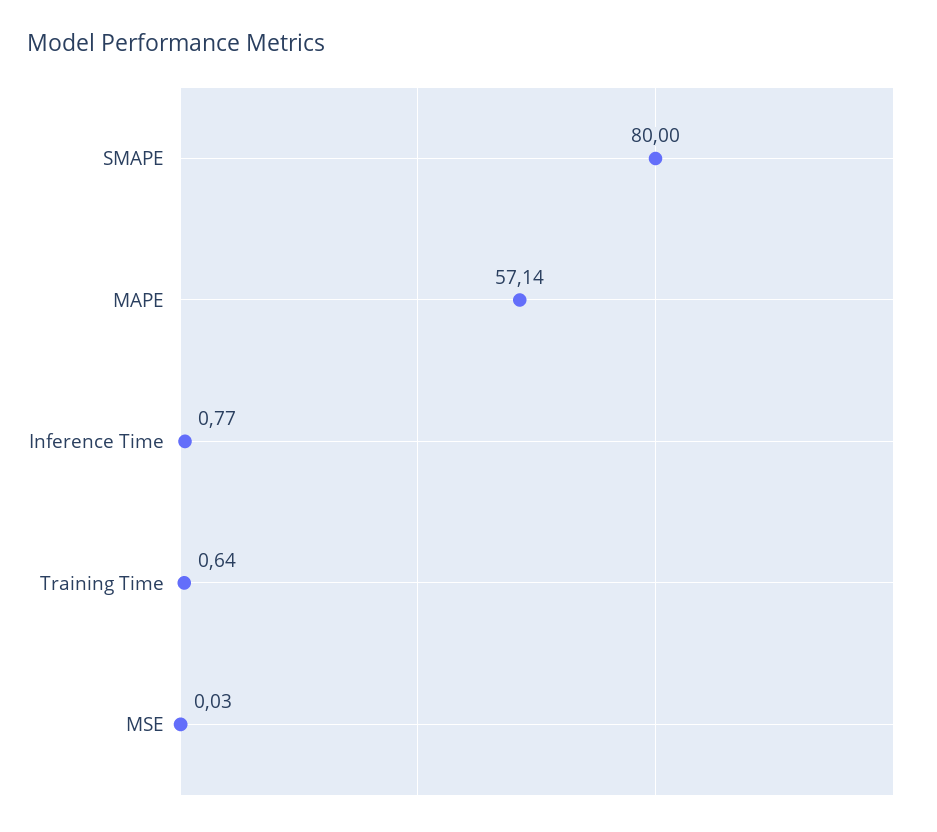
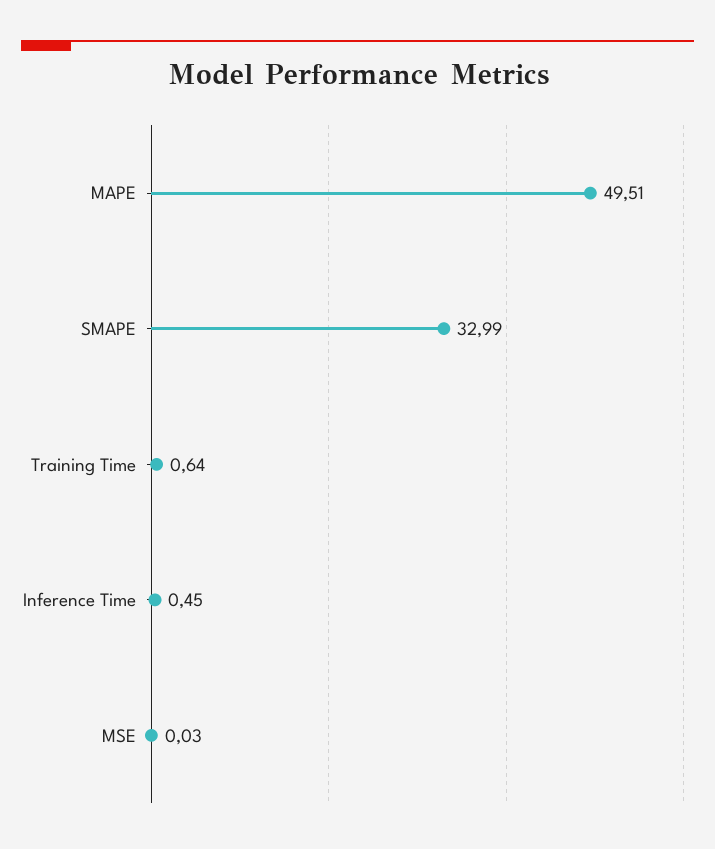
  {
-   "SMAPE": 80,
+   "SMAPE": 32.99,
-   "MAPE": 57.14,
+   "MAPE": 49.51,
-   "Inference Time": 0.77,
+   "Inference Time": 0.45,
    "Training Time": 0.64,
    "MSE": 0.03
  }

